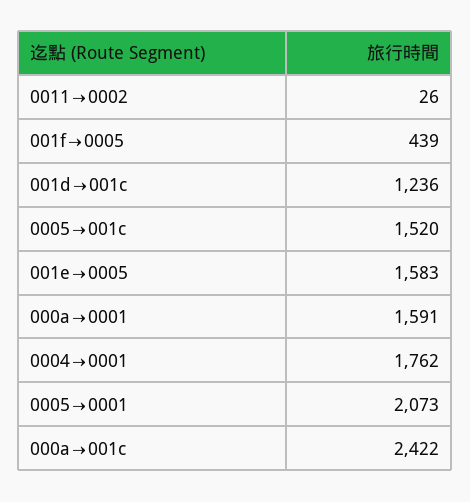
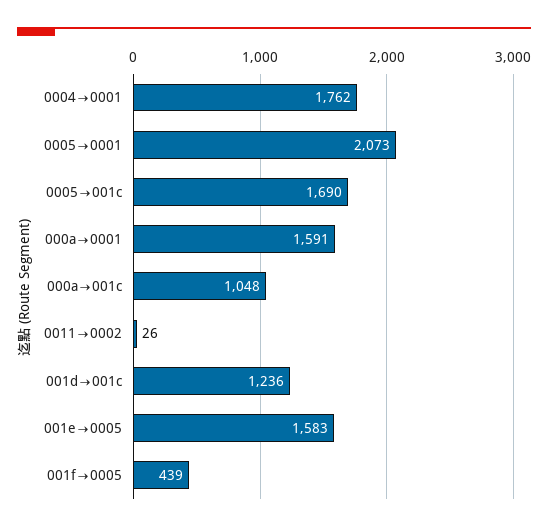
  {
    "0011→0002": 26,
    "001f→0005": 439,
    "001d→001c": 1236,
-   "0005→001c": 1520,
+   "0005→001c": 1690,
    "001e→0005": 1583,
    "000a→0001": 1591,
    "0004→0001": 1762,
    "0005→0001": 2073,
-   "000a→001c": 2422
+   "000a→001c": 1048
  }

